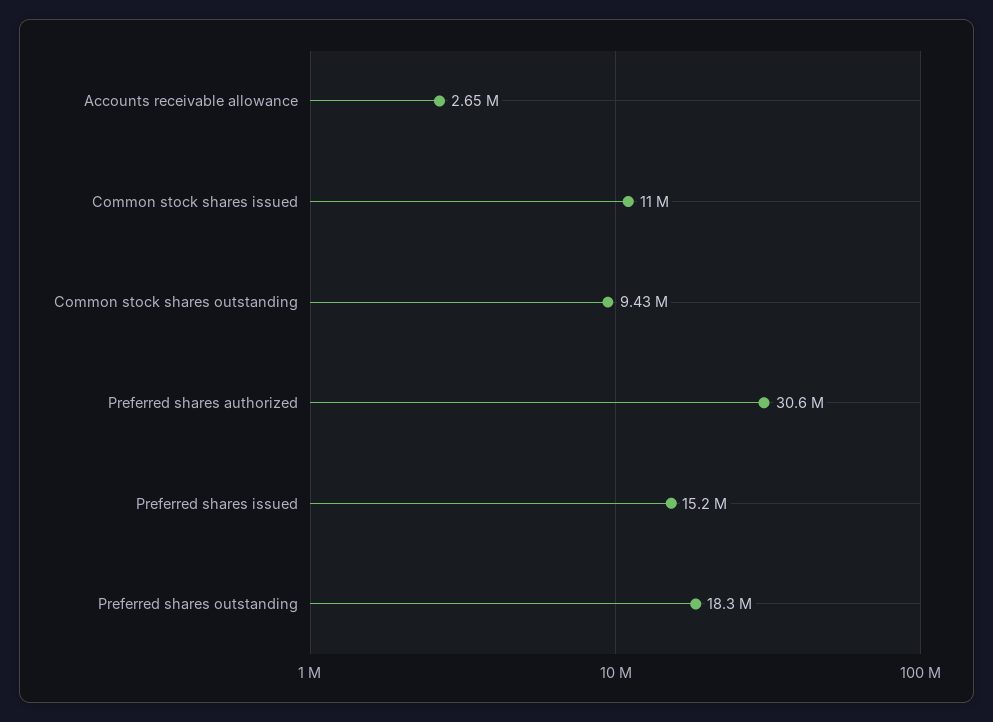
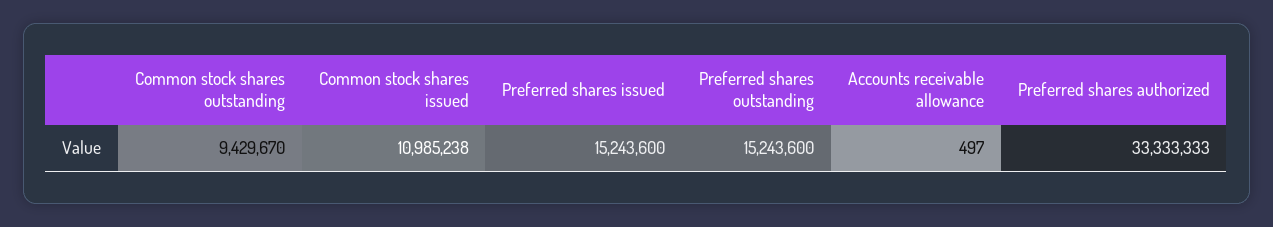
  {
-   "Accounts receivable allowance": 2650000,
+   "Accounts receivable allowance": 497,
    "Common stock shares issued": 10985238,
    "Common stock shares outstanding": 9429670,
-   "Preferred shares authorized": 30600000,
+   "Preferred shares authorized": 33333333,
    "Preferred shares issued": 15243600,
-   "Preferred shares outstanding": 18300000
+   "Preferred shares outstanding": 15243600
  }

